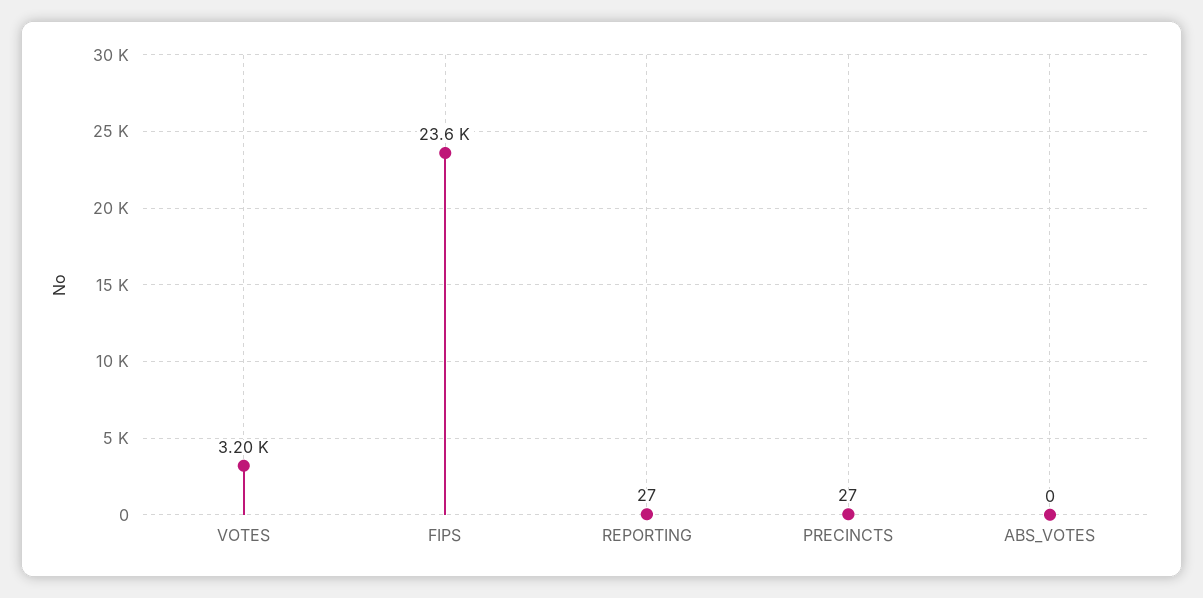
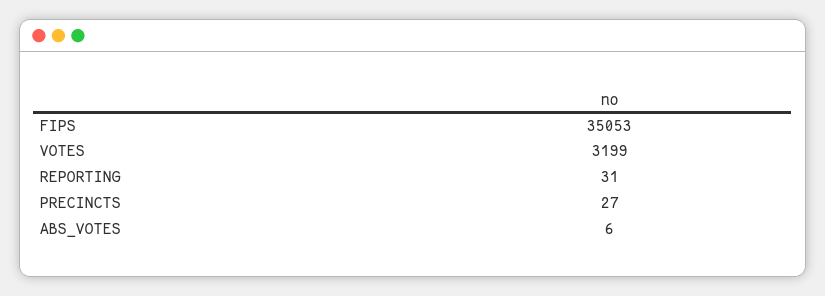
  {
    "VOTES": 3199,
-   "FIPS": 23600,
+   "FIPS": 35053,
-   "REPORTING": 27,
+   "REPORTING": 31,
    "PRECINCTS": 27,
-   "ABS_VOTES": 0
+   "ABS_VOTES": 6
  }

